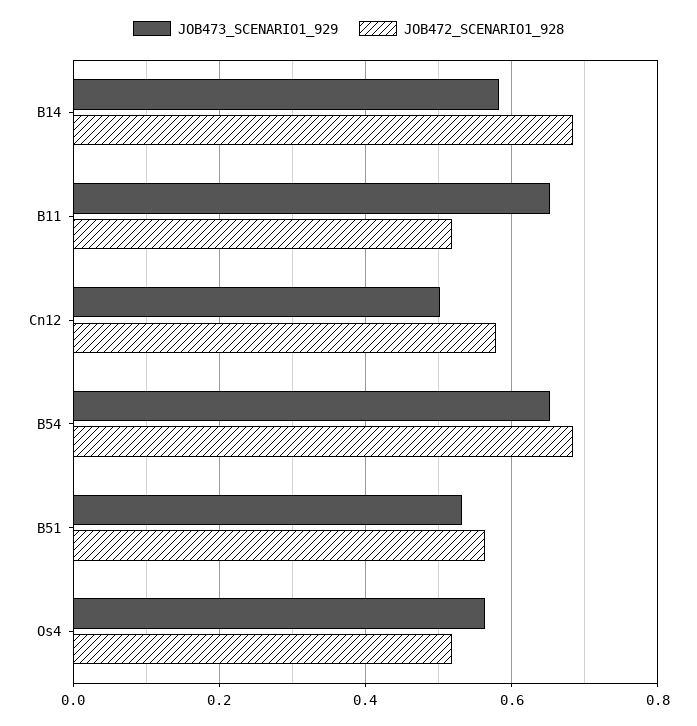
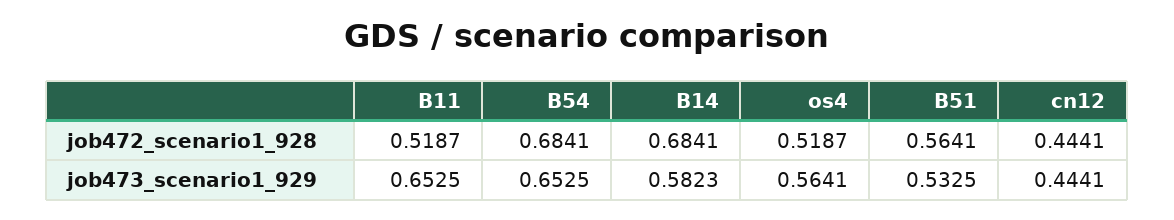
  {
    "JOB473_SCENARIO1_929": {
      "B14": 0.5823,
      "B11": 0.6525,
-     "Cn12": 0.5,
+     "Cn12": 0.4441,
      "B54": 0.6525,
      "B51": 0.5325,
      "Os4": 0.5641
    },
    "JOB472_SCENARIO1_928": {
      "B14": 0.6841,
      "B11": 0.5187,
-     "Cn12": 0.58,
+     "Cn12": 0.4441,
      "B54": 0.6841,
      "B51": 0.5641,
      "Os4": 0.5187
    }
  }

